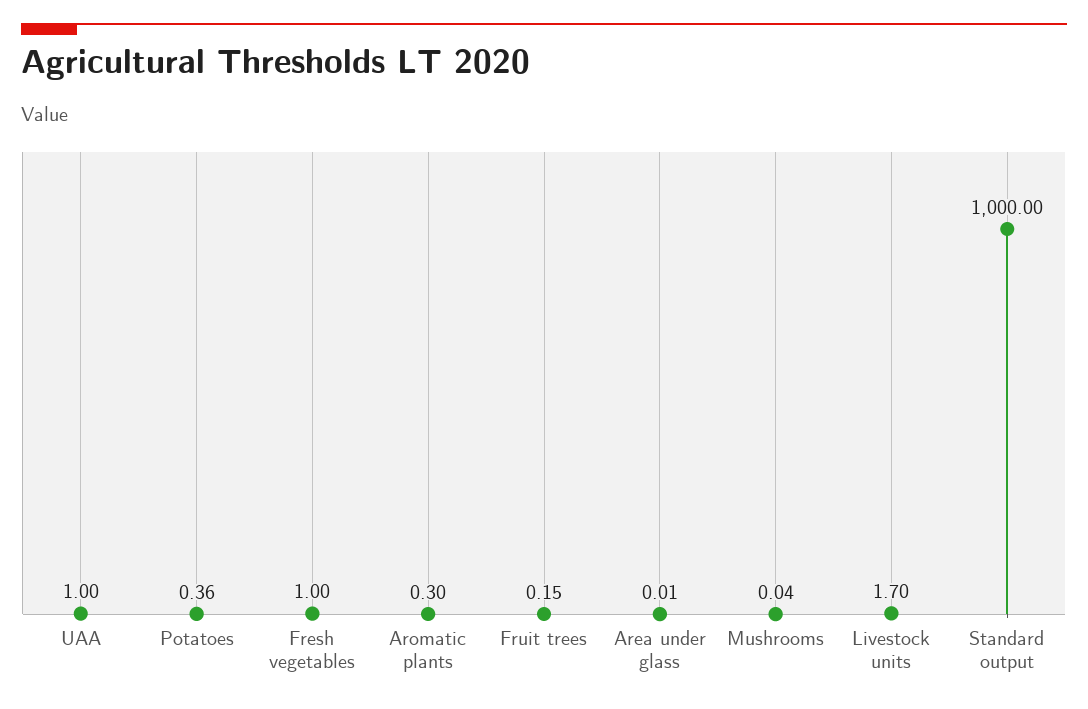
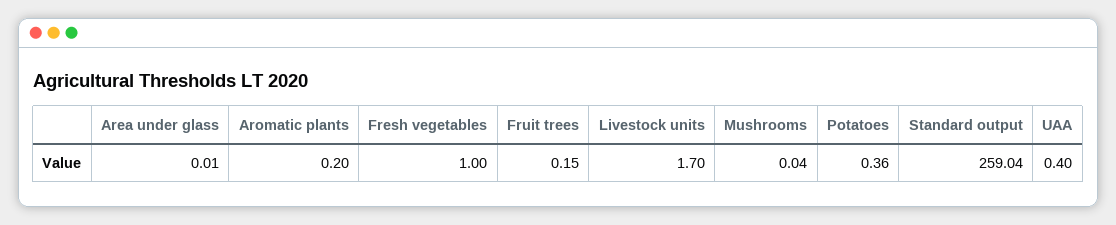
  {
-   "UAA": 1,
+   "UAA": 0.4,
    "Potatoes": 0.36,
    "Fresh vegetables": 1,
-   "Aromatic plants": 0.3,
+   "Aromatic plants": 0.2,
    "Fruit trees": 0.15,
    "Area under glass": 0.01,
    "Mushrooms": 0.04,
    "Livestock units": 1.7,
-   "Standard output": 1000
+   "Standard output": 259.04
  }

